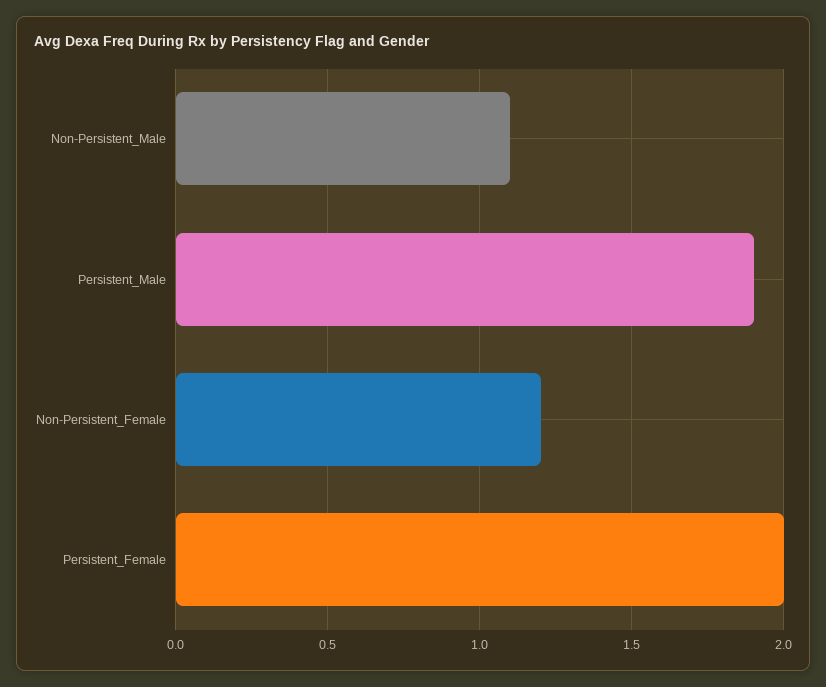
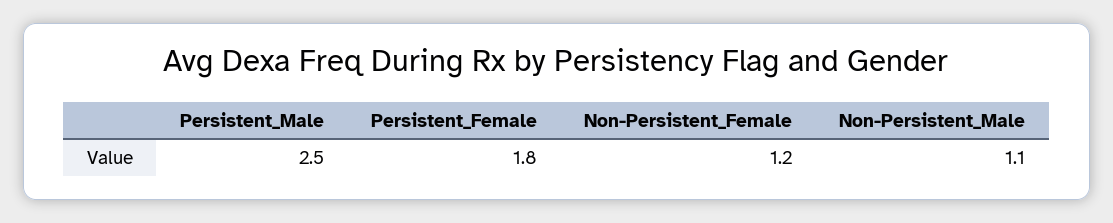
  {
    "Non-Persistent_Male": 1.1,
-   "Persistent_Male": 1.9,
+   "Persistent_Male": 2.5,
    "Non-Persistent_Female": 1.2,
-   "Persistent_Female": 2
+   "Persistent_Female": 1.8
  }

